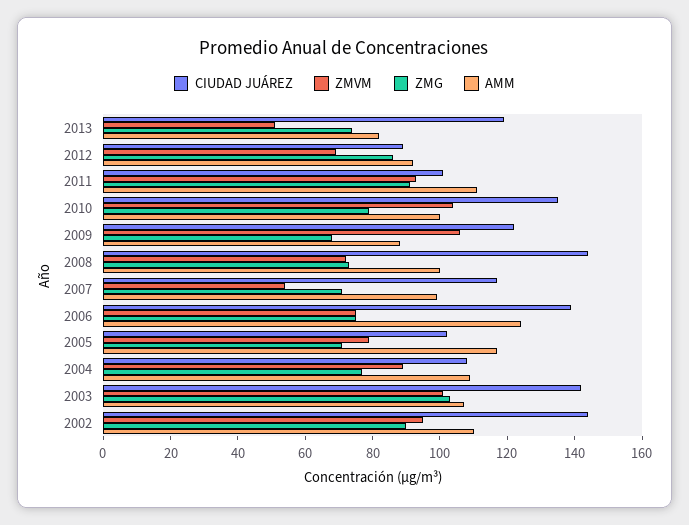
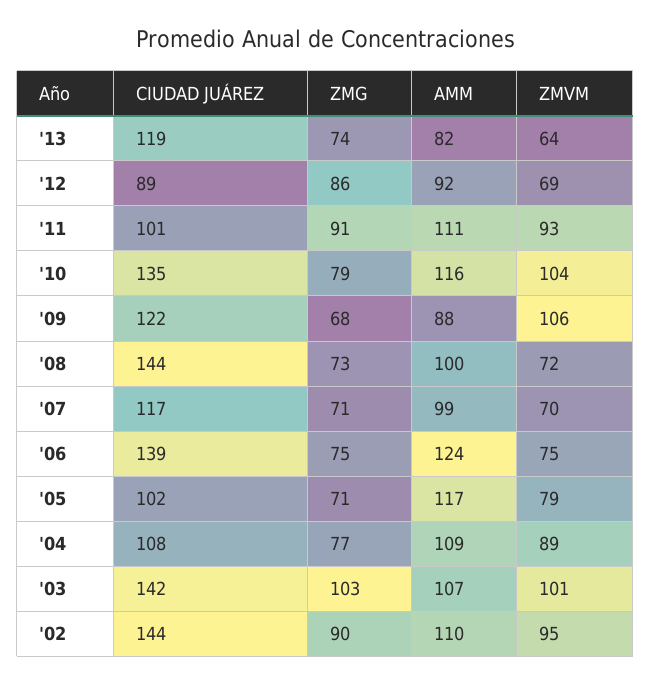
  {
    "CIUDAD JUÁREZ": {
      "2013": 119,
      "2012": 89,
      "2011": 101,
      "2010": 135,
      "2009": 122,
      "2008": 144,
      "2007": 117,
      "2006": 139,
      "2005": 102,
      "2004": 108,
      "2003": 142,
      "2002": 144
    },
    "ZMVM": {
-     "2013": 50,
+     "2013": 64,
      "2012": 69,
      "2011": 93,
      "2010": 104,
      "2009": 106,
      "2008": 72,
-     "2007": 55,
+     "2007": 70,
      "2006": 75,
      "2005": 79,
      "2004": 89,
      "2003": 101,
      "2002": 95
    },
    "ZMG": {
      "2013": 74,
      "2012": 86,
      "2011": 91,
      "2010": 79,
      "2009": 68,
      "2008": 73,
      "2007": 71,
      "2006": 75,
      "2005": 71,
      "2004": 77,
      "2003": 103,
      "2002": 90
    },
    "AMM": {
      "2013": 82,
      "2012": 92,
      "2011": 111,
-     "2010": 100,
+     "2010": 116,
      "2009": 88,
      "2008": 100,
      "2007": 99,
      "2006": 124,
      "2005": 117,
      "2004": 109,
      "2003": 107,
      "2002": 110
    }
  }

